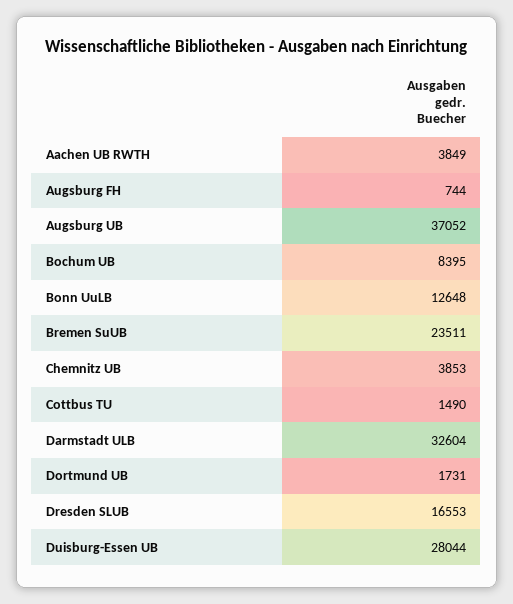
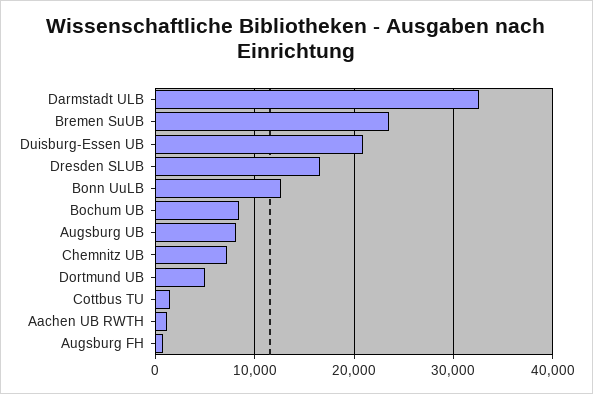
  {
-   "Aachen UB RWTH": 3849,
+   "Aachen UB RWTH": 1000,
    "Augsburg FH": 744,
-   "Augsburg UB": 37052,
+   "Augsburg UB": 8000,
    "Bochum UB": 8395,
    "Bonn UuLB": 12648,
    "Bremen SuUB": 23511,
-   "Chemnitz UB": 3853,
+   "Chemnitz UB": 7000,
    "Cottbus TU": 1490,
    "Darmstadt ULB": 32604,
-   "Dortmund UB": 1731,
+   "Dortmund UB": 5000,
    "Dresden SLUB": 16553,
-   "Duisburg-Essen UB": 28044
+   "Duisburg-Essen UB": 21000
  }

